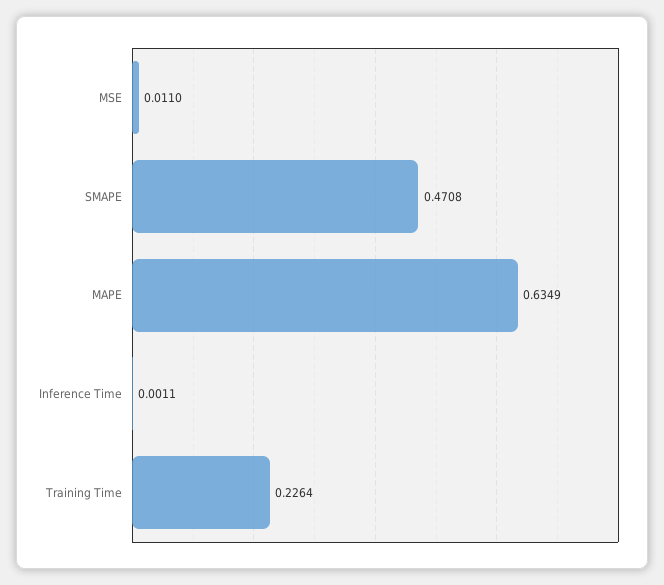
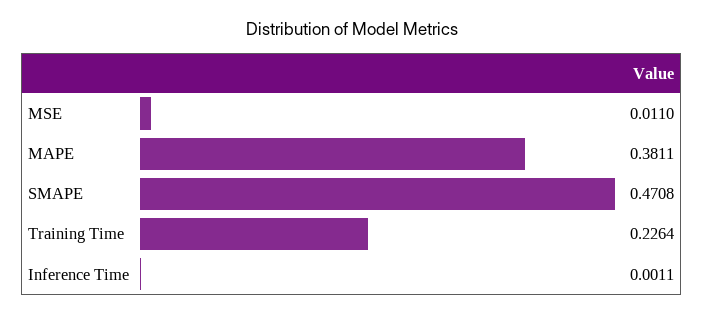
  {
    "MSE": 0.011,
    "SMAPE": 0.4708,
-   "MAPE": 0.6349,
+   "MAPE": 0.3811,
    "Inference Time": 0.0011,
    "Training Time": 0.2264
  }

